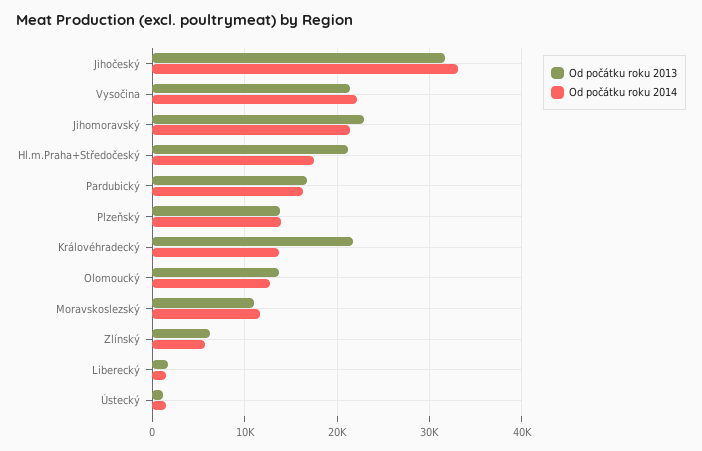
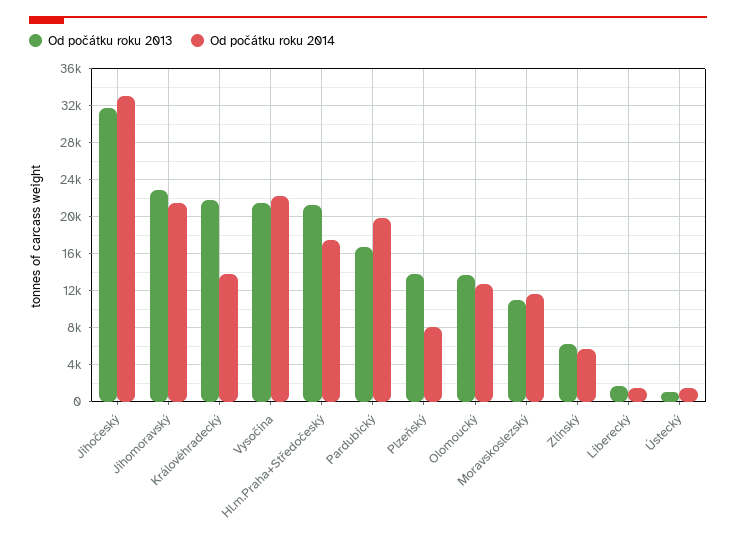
  {
    "Od počátku roku 2013": {
      "Jihočeský": 32000,
      "Vysočina": 21000,
      "Jihomoravský": 23000,
      "Hl.m.Praha+Středočeský": 21000,
      "Pardubický": 17000,
      "Plzeňský": 14000,
      "Královéhradecký": 22000,
      "Olomoucký": 14000,
      "Moravskoslezský": 11000,
      "Zlínský": 6000,
      "Liberecký": 2000,
      "Ústecký": 1000
    },
    "Od počátku roku 2014": {
      "Jihočeský": 33000,
      "Vysočina": 22000,
      "Jihomoravský": 21000,
      "Hl.m.Praha+Středočeský": 18000,
-     "Pardubický": 16000,
+     "Pardubický": 20000,
-     "Plzeňský": 14000,
+     "Plzeňský": 8000,
      "Královéhradecký": 14000,
      "Olomoucký": 13000,
      "Moravskoslezský": 12000,
      "Zlínský": 6000,
      "Liberecký": 2000,
      "Ústecký": 1000
    }
  }

